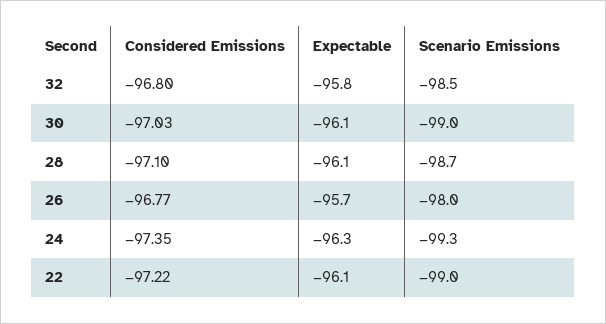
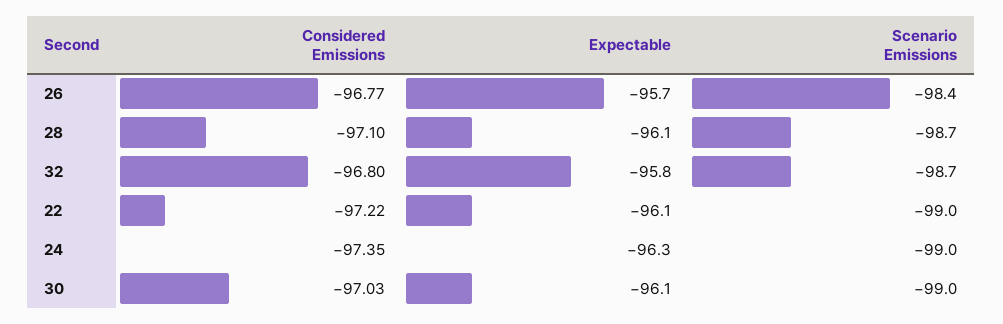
  {
    "Considered Emissions": {
      "32": -96.8,
      "30": -97.03,
      "28": -97.1,
      "26": -96.77,
      "24": -97.35,
      "22": -97.22
    },
    "Expectable": {
      "32": -95.8,
      "30": -96.1,
      "28": -96.1,
      "26": -95.7,
      "24": -96.3,
      "22": -96.1
    },
    "Scenario Emissions": {
-     "32": -98.5,
+     "32": -98.7,
      "30": -99,
      "28": -98.7,
-     "26": -98,
+     "26": -98.4,
-     "24": -99.3,
+     "24": -99,
      "22": -99
    }
  }

